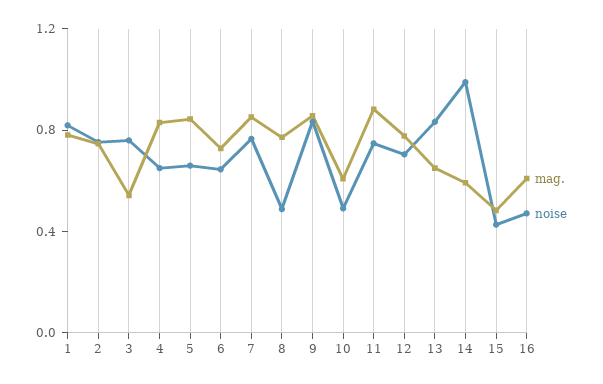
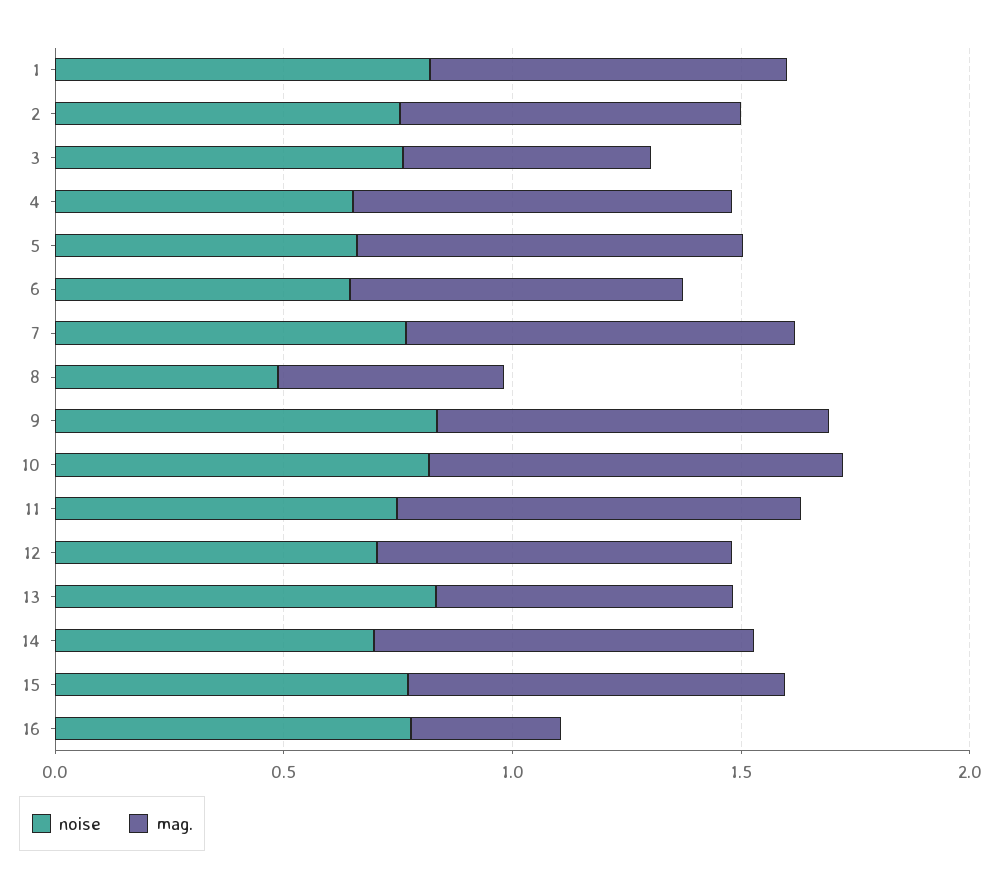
  {
    "mag.": {
      "1": 0.8,
      "2": 0.7,
      "3": 0.5,
      "4": 0.8,
      "5": 0.8,
      "6": 0.7,
      "7": 0.9,
-     "8": 0.8,
+     "8": 0.5,
      "9": 0.9,
-     "10": 0.6,
+     "10": 0.9,
      "11": 0.9,
      "12": 0.8,
      "13": 0.7,
-     "14": 0.6,
+     "14": 0.8,
-     "15": 0.5,
+     "15": 0.8,
-     "16": 0.6
+     "16": 0.3
    },
    "noise": {
      "1": 0.8,
      "2": 0.8,
      "3": 0.8,
      "4": 0.7,
      "5": 0.7,
      "6": 0.6,
      "7": 0.8,
      "8": 0.5,
      "9": 0.8,
-     "10": 0.5,
+     "10": 0.8,
      "11": 0.7,
      "12": 0.7,
      "13": 0.8,
-     "14": 1,
+     "14": 0.7,
-     "15": 0.4,
+     "15": 0.8,
-     "16": 0.5
+     "16": 0.8
    }
  }

